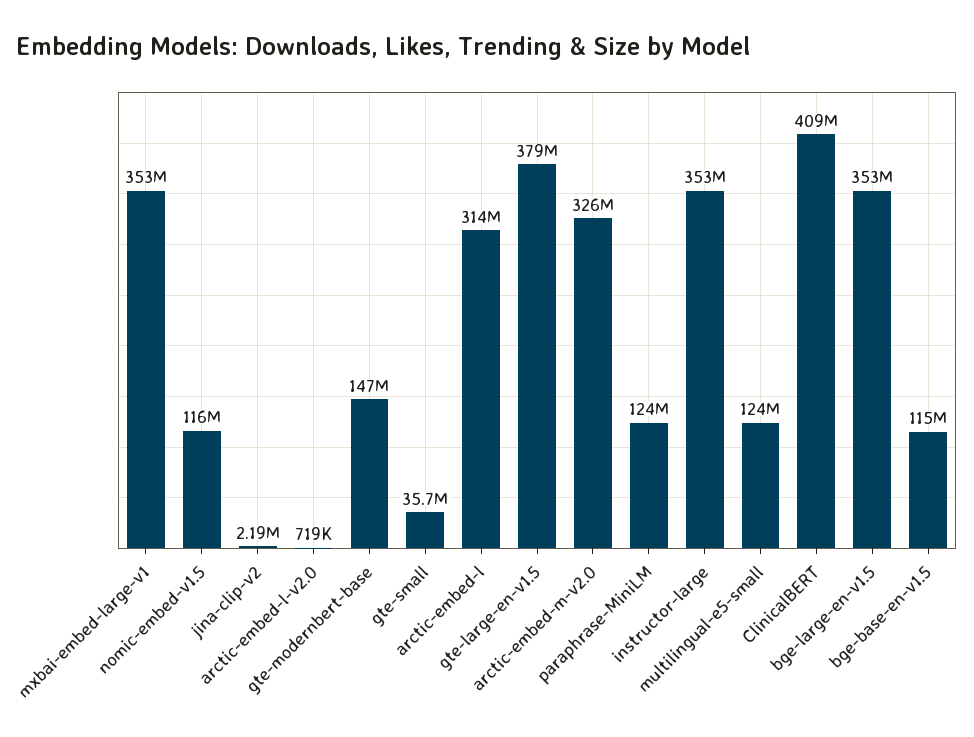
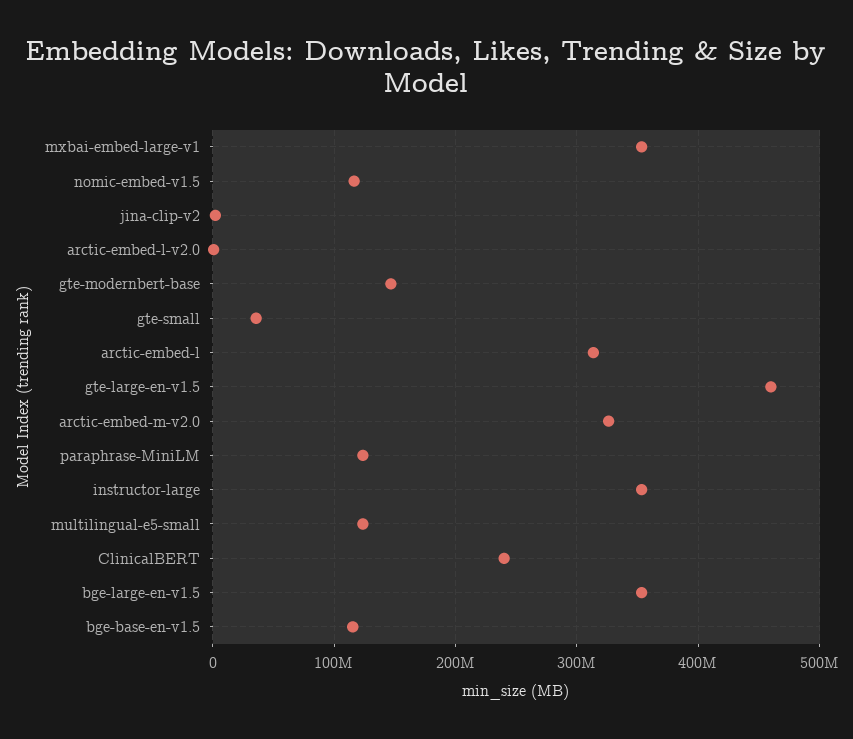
  {
    "mxbai-embed-large-v1": 353000000,
    "nomic-embed-v1.5": 116000000,
    "jina-clip-v2": 2190000,
    "arctic-embed-l-v2.0": 719000,
    "gte-modernbert-base": 147000000,
    "gte-small": 35700000,
    "arctic-embed-l": 314000000,
-   "gte-large-en-v1.5": 379000000,
+   "gte-large-en-v1.5": 460000000,
    "arctic-embed-m-v2.0": 326000000,
    "paraphrase-MiniLM": 124000000,
    "instructor-large": 353000000,
    "multilingual-e5-small": 124000000,
-   "ClinicalBERT": 409000000,
+   "ClinicalBERT": 240000000,
    "bge-large-en-v1.5": 353000000,
    "bge-base-en-v1.5": 115000000
  }

